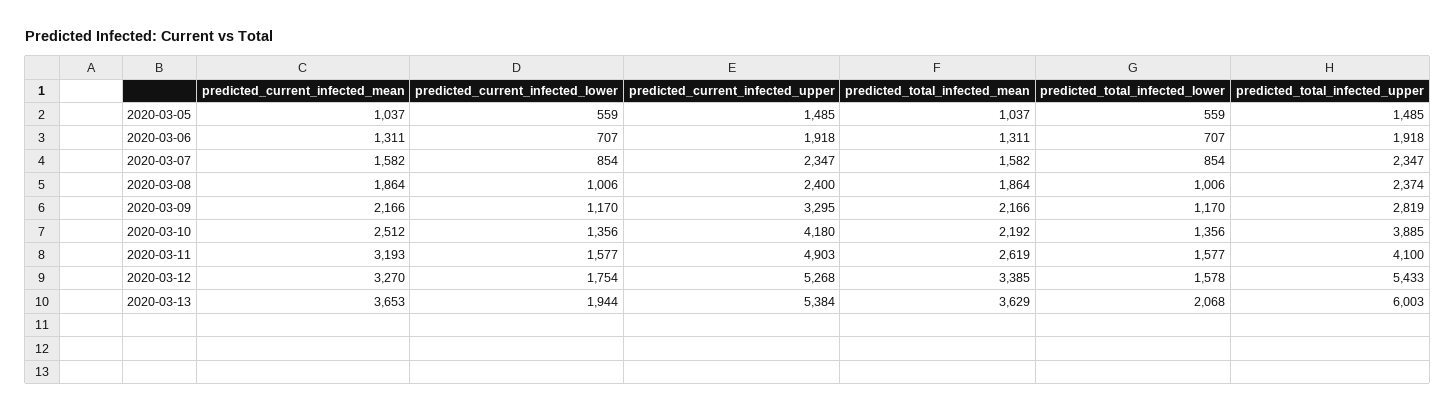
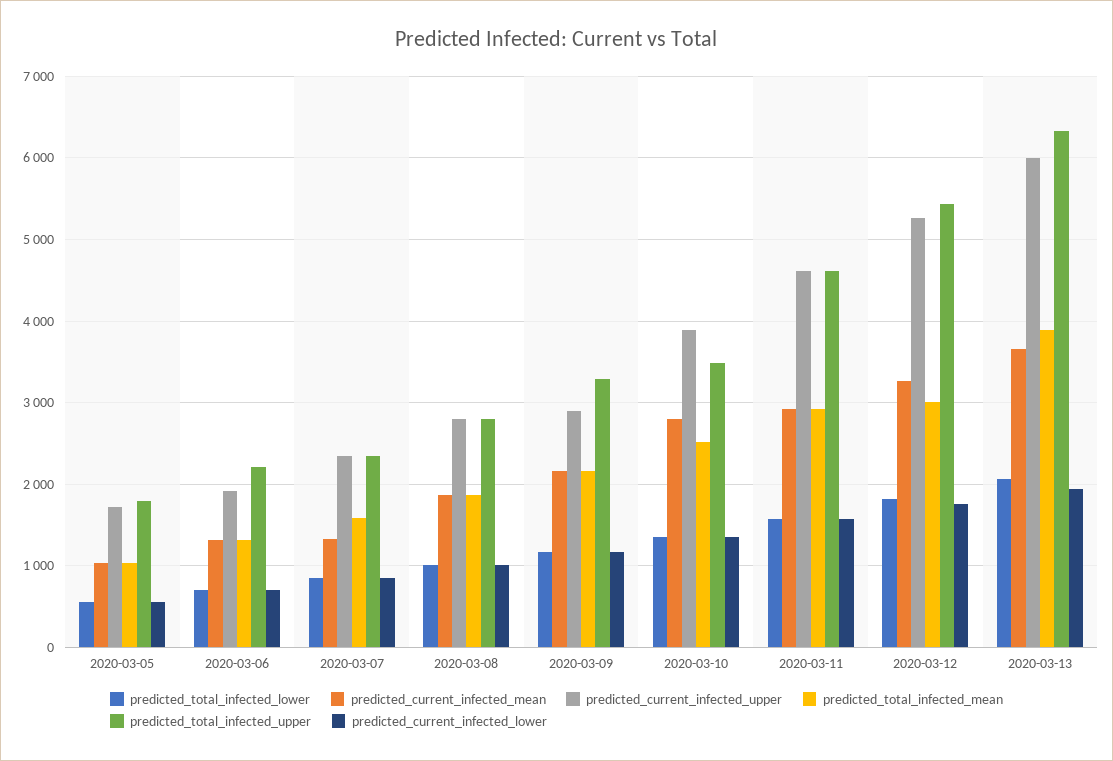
  {
    "predicted_current_infected_mean": {
      "2020-03-05": 1037,
      "2020-03-06": 1311,
-     "2020-03-07": 1582,
+     "2020-03-07": 1300,
      "2020-03-08": 1864,
      "2020-03-09": 2166,
-     "2020-03-10": 2512,
+     "2020-03-10": 2800,
-     "2020-03-11": 3193,
+     "2020-03-11": 2900,
      "2020-03-12": 3270,
      "2020-03-13": 3653
    },
    "predicted_current_infected_lower": {
      "2020-03-05": 559,
      "2020-03-06": 707,
      "2020-03-07": 854,
      "2020-03-08": 1006,
      "2020-03-09": 1170,
      "2020-03-10": 1356,
      "2020-03-11": 1577,
      "2020-03-12": 1754,
      "2020-03-13": 1944
    },
    "predicted_current_infected_upper": {
-     "2020-03-05": 1485,
+     "2020-03-05": 1700,
      "2020-03-06": 1918,
      "2020-03-07": 2347,
-     "2020-03-08": 2400,
+     "2020-03-08": 2800,
-     "2020-03-09": 3295,
+     "2020-03-09": 2900,
-     "2020-03-10": 4180,
+     "2020-03-10": 3900,
-     "2020-03-11": 4903,
+     "2020-03-11": 4600,
      "2020-03-12": 5268,
-     "2020-03-13": 5384
+     "2020-03-13": 6000
    },
    "predicted_total_infected_mean": {
      "2020-03-05": 1037,
      "2020-03-06": 1311,
      "2020-03-07": 1582,
      "2020-03-08": 1864,
      "2020-03-09": 2166,
-     "2020-03-10": 2192,
+     "2020-03-10": 2500,
-     "2020-03-11": 2619,
+     "2020-03-11": 2900,
-     "2020-03-12": 3385,
+     "2020-03-12": 3000,
-     "2020-03-13": 3629
+     "2020-03-13": 3900
    },
    "predicted_total_infected_lower": {
      "2020-03-05": 559,
      "2020-03-06": 707,
      "2020-03-07": 854,
      "2020-03-08": 1006,
      "2020-03-09": 1170,
      "2020-03-10": 1356,
      "2020-03-11": 1577,
-     "2020-03-12": 1578,
+     "2020-03-12": 1800,
      "2020-03-13": 2068
    },
    "predicted_total_infected_upper": {
-     "2020-03-05": 1485,
+     "2020-03-05": 1800,
-     "2020-03-06": 1918,
+     "2020-03-06": 2200,
      "2020-03-07": 2347,
-     "2020-03-08": 2374,
+     "2020-03-08": 2800,
-     "2020-03-09": 2819,
+     "2020-03-09": 3300,
-     "2020-03-10": 3885,
+     "2020-03-10": 3500,
-     "2020-03-11": 4100,
+     "2020-03-11": 4600,
      "2020-03-12": 5433,
-     "2020-03-13": 6003
+     "2020-03-13": 6300
    }
  }

